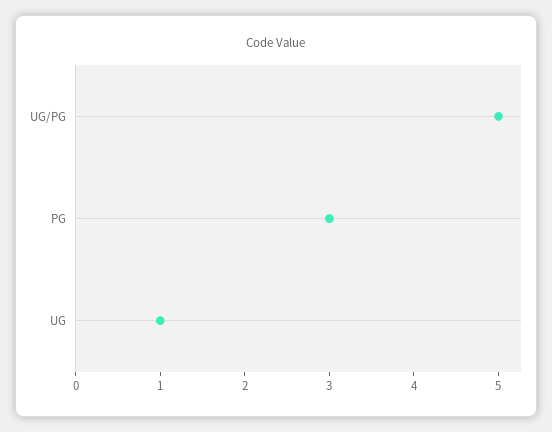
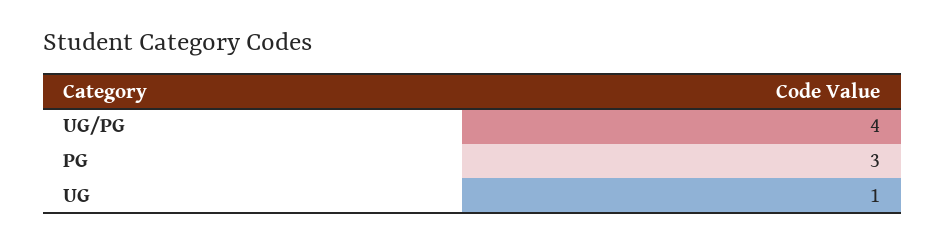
  {
-   "UG/PG": 5,
+   "UG/PG": 4,
    "PG": 3,
    "UG": 1
  }

